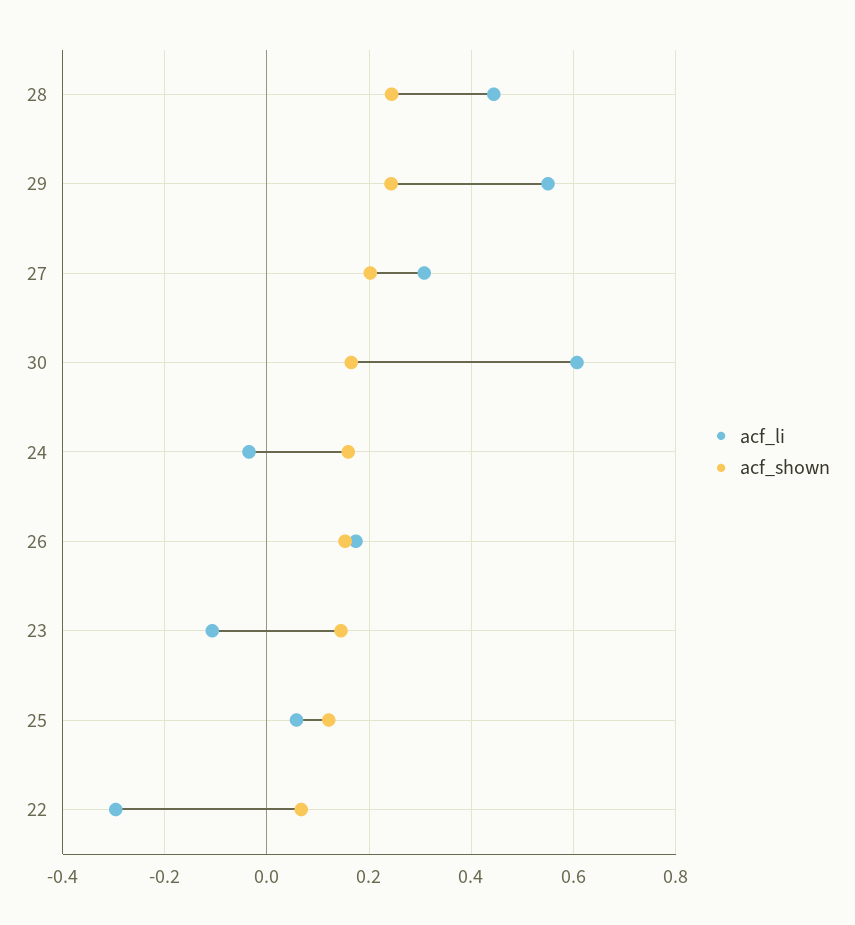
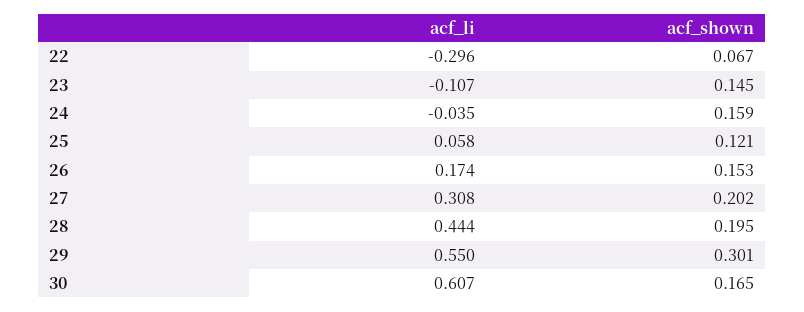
  {
    "acf_li": {
      "28": 0.444,
      "29": 0.55,
      "27": 0.308,
      "30": 0.607,
      "24": -0.035,
      "26": 0.174,
      "23": -0.107,
      "25": 0.058,
      "22": -0.296
    },
    "acf_shown": {
-     "28": 0.24,
+     "28": 0.195,
-     "29": 0.24,
+     "29": 0.301,
      "27": 0.202,
      "30": 0.165,
      "24": 0.159,
      "26": 0.153,
      "23": 0.145,
      "25": 0.121,
      "22": 0.067
    }
  }

